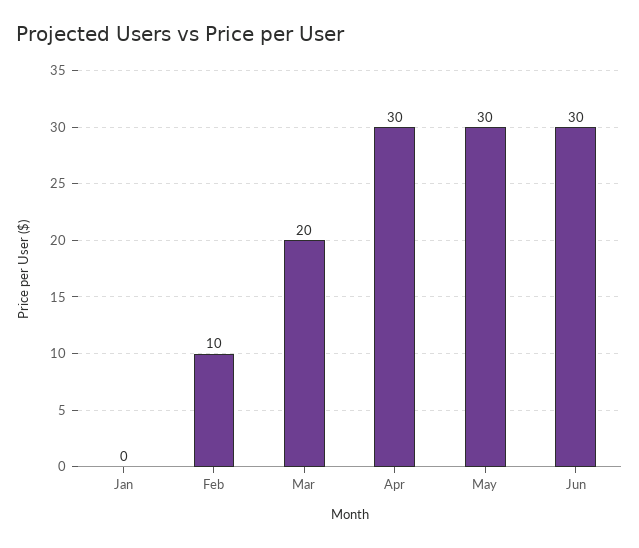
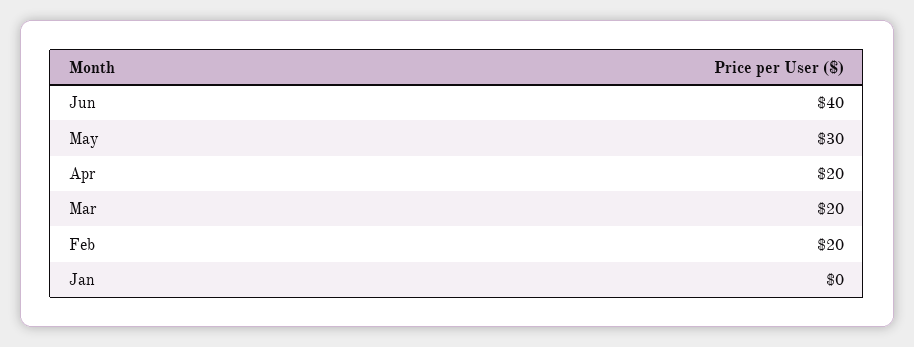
  {
    "Jan": 0,
-   "Feb": 10,
+   "Feb": 20,
    "Mar": 20,
-   "Apr": 30,
+   "Apr": 20,
    "May": 30,
-   "Jun": 30
+   "Jun": 40
  }

